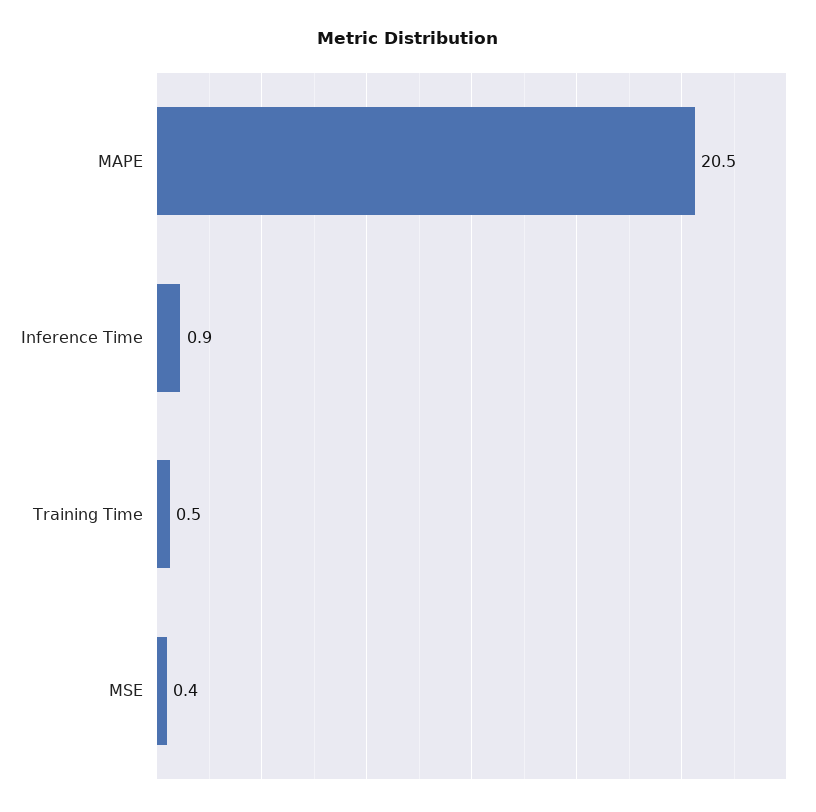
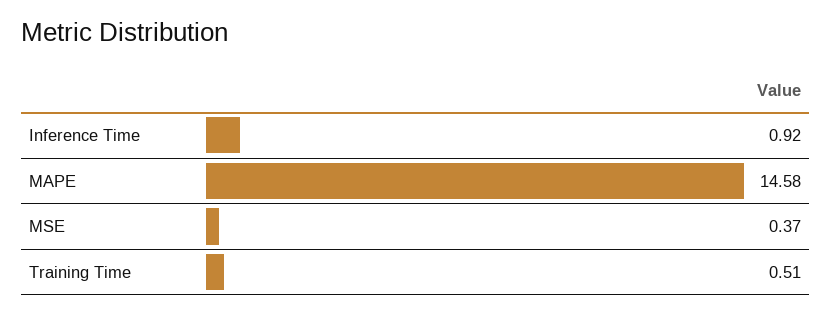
  {
-   "MAPE": 20.5,
+   "MAPE": 14.58,
    "Inference Time": 0.92,
    "Training Time": 0.51,
    "MSE": 0.37
  }

